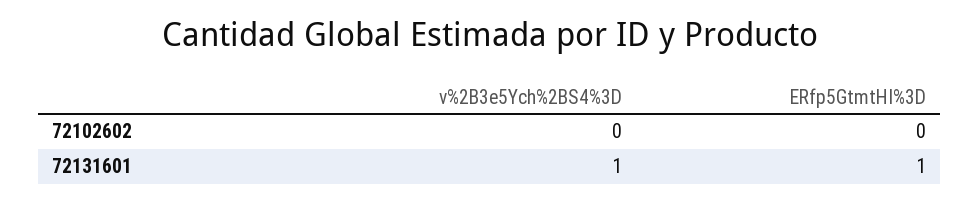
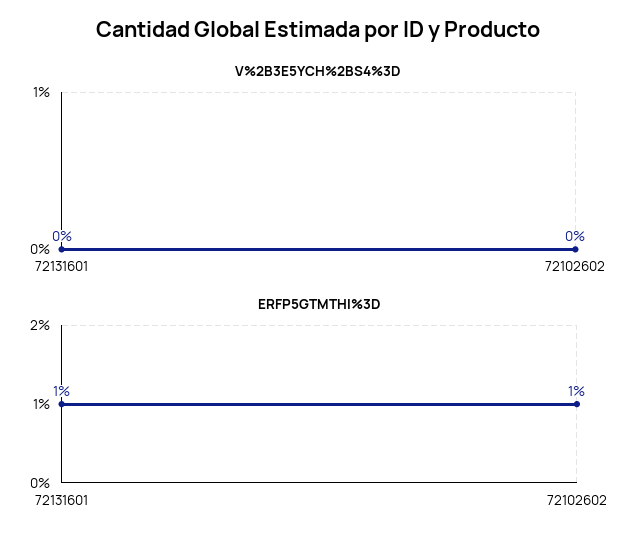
  {
    "v%2B3e5Ych%2BS4%3D": {
      "72102602": 0,
-     "72131601": 1
+     "72131601": 0
    },
    "ERfp5GtmtHI%3D": {
-     "72102602": 0,
+     "72102602": 1,
      "72131601": 1
    }
  }

